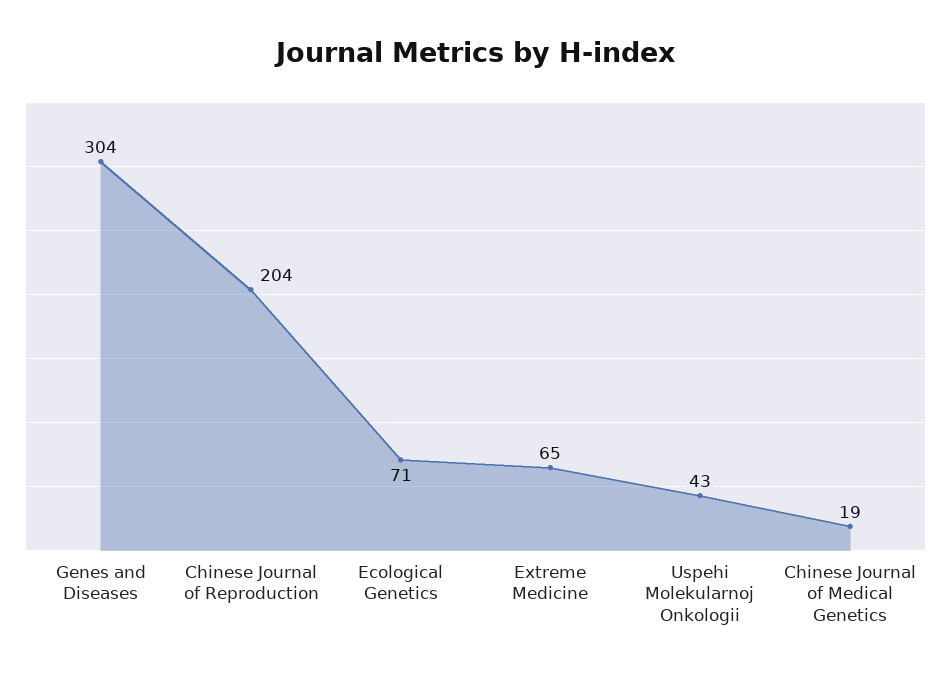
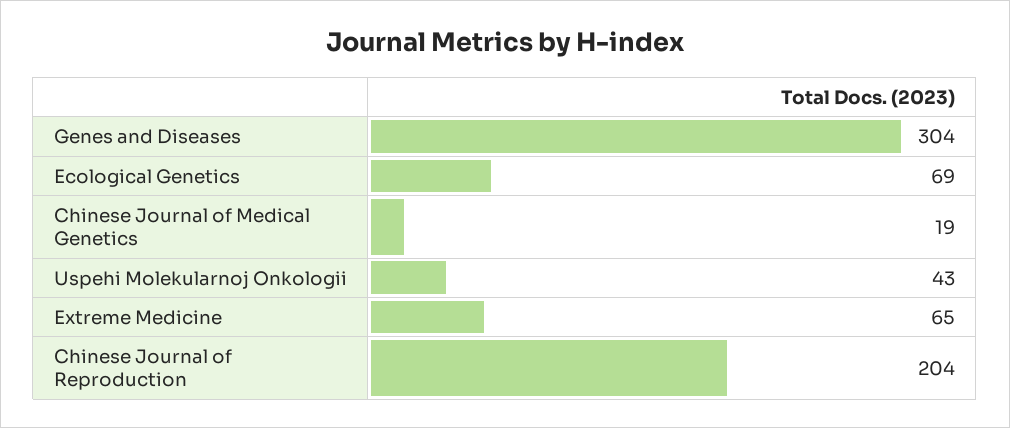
  {
    "Genes and Diseases": 304,
    "Chinese Journal of Reproduction": 204,
-   "Ecological Genetics": 71,
+   "Ecological Genetics": 69,
    "Extreme Medicine": 65,
    "Uspehi Molekularnoj Onkologii": 43,
    "Chinese Journal of Medical Genetics": 19
  }

